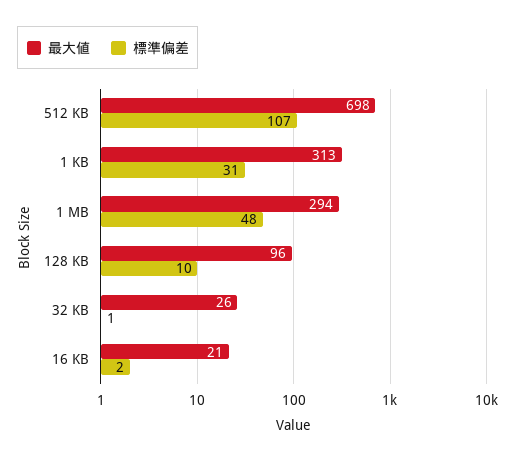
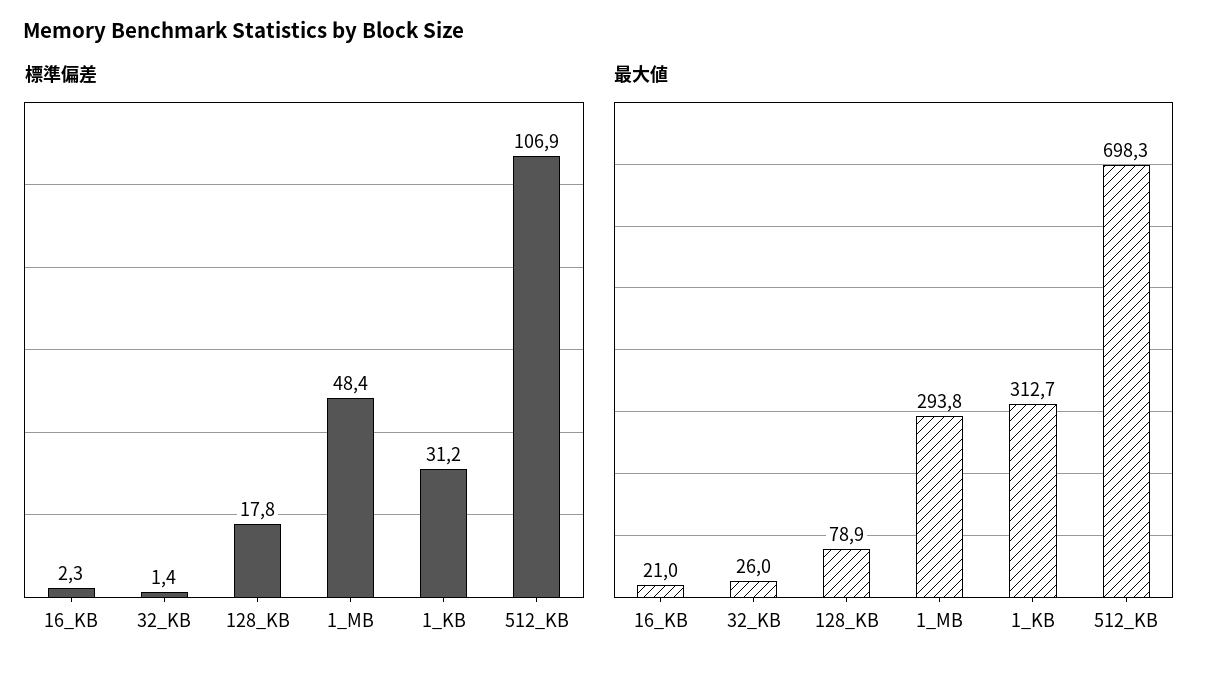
  {
    "最大値": {
      "512 KB": 698.3,
      "1 KB": 312.7,
      "1 MB": 293.8,
-     "128 KB": 96,
+     "128 KB": 78.9,
      "32 KB": 26,
      "16 KB": 21
    },
    "標準偏差": {
      "512 KB": 106.9,
      "1 KB": 31.2,
      "1 MB": 48.4,
-     "128 KB": 10,
+     "128 KB": 17.8,
      "32 KB": 1.4,
      "16 KB": 2.3
    }
  }

